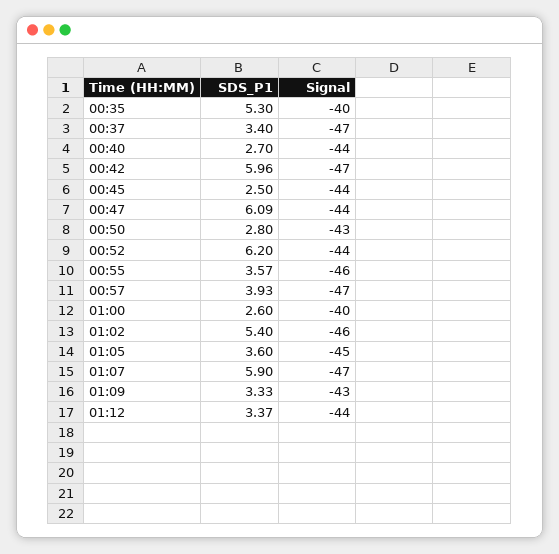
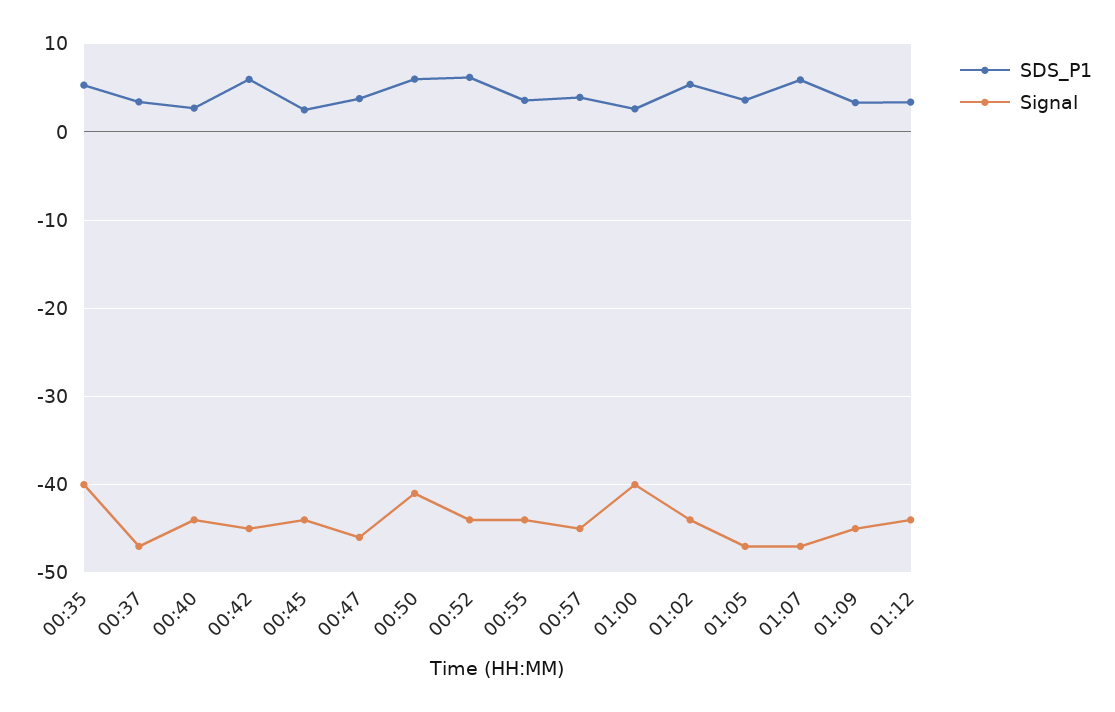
  {
    "SDS_P1": {
      "00:35": 5.3,
      "00:37": 3.4,
      "00:40": 2.7,
      "00:42": 5.96,
      "00:45": 2.5,
-     "00:47": 6.09,
+     "00:47": 4,
-     "00:50": 2.8,
+     "00:50": 6,
      "00:52": 6.2,
      "00:55": 3.57,
      "00:57": 3.93,
      "01:00": 2.6,
      "01:02": 5.4,
      "01:05": 3.6,
      "01:07": 5.9,
      "01:09": 3.33,
      "01:12": 3.37
    },
    "Signal": {
      "00:35": -40,
      "00:37": -47,
      "00:40": -44,
-     "00:42": -47,
+     "00:42": -45,
      "00:45": -44,
-     "00:47": -44,
+     "00:47": -46,
-     "00:50": -43,
+     "00:50": -41,
      "00:52": -44,
-     "00:55": -46,
+     "00:55": -44,
-     "00:57": -47,
+     "00:57": -45,
      "01:00": -40,
-     "01:02": -46,
+     "01:02": -44,
-     "01:05": -45,
+     "01:05": -47,
      "01:07": -47,
-     "01:09": -43,
+     "01:09": -45,
      "01:12": -44
    }
  }

